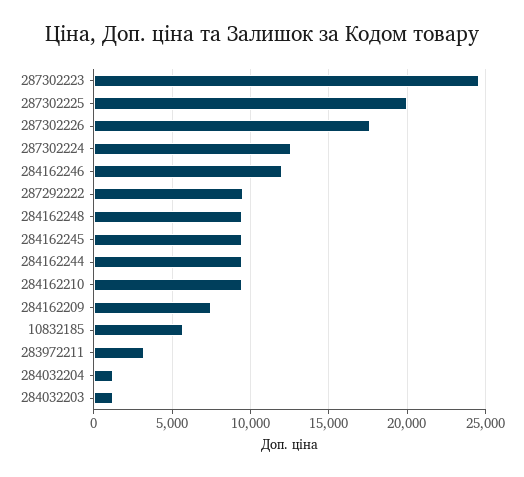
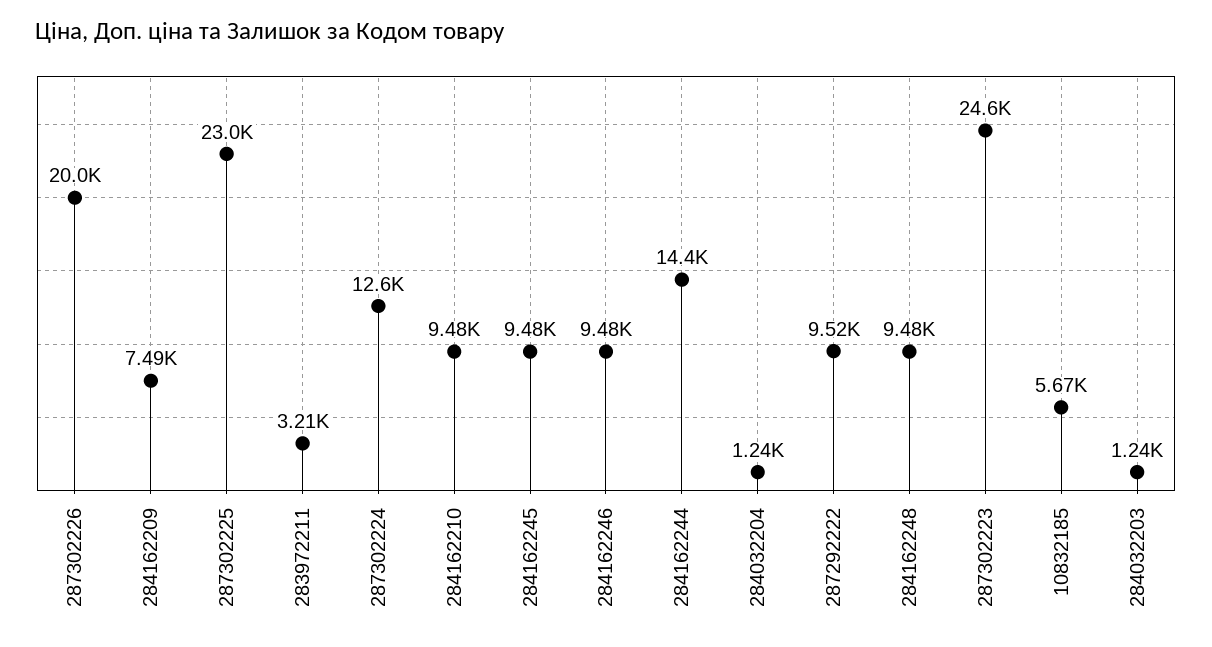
  {
    "287302223": 24600,
-   "287302225": 20000,
+   "287302225": 23000,
-   "287302226": 17500,
+   "287302226": 20000,
    "287302224": 12600,
-   "284162246": 12000,
+   "284162246": 9480,
    "287292222": 9520,
    "284162248": 9480,
    "284162245": 9480,
-   "284162244": 9500,
+   "284162244": 14400,
    "284162210": 9480,
    "284162209": 7490,
    "10832185": 5670,
    "283972211": 3210,
    "284032204": 1240,
    "284032203": 1240
  }

